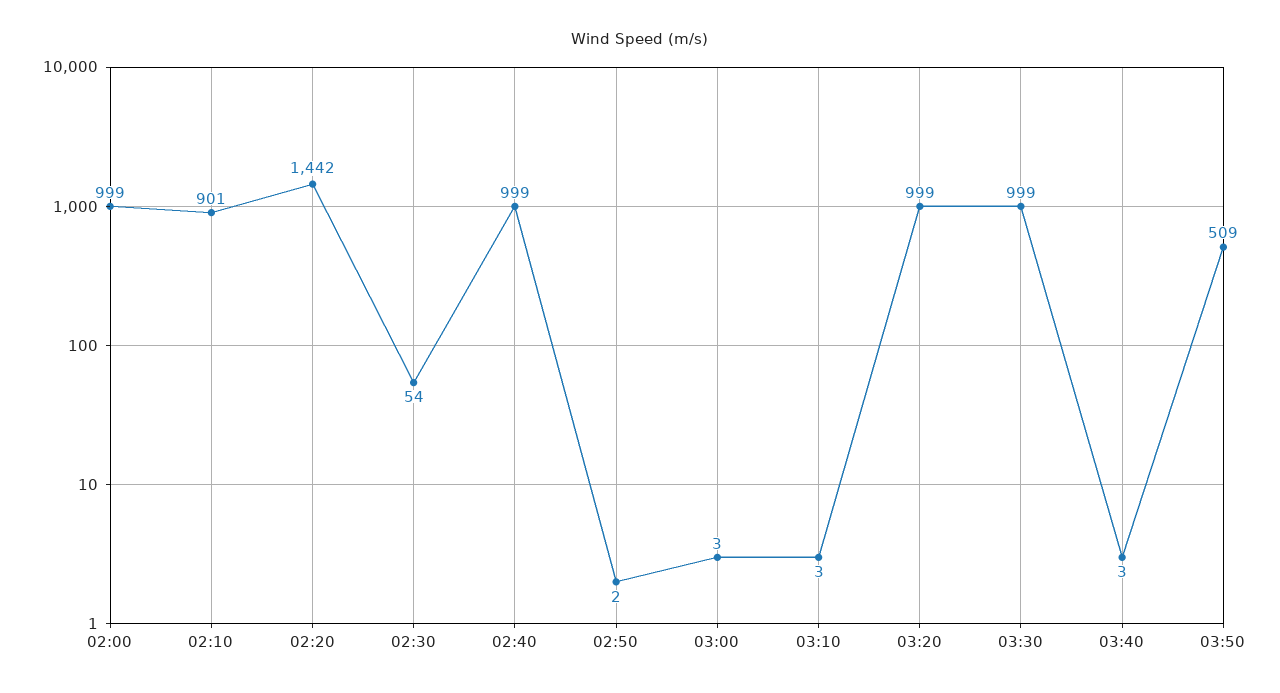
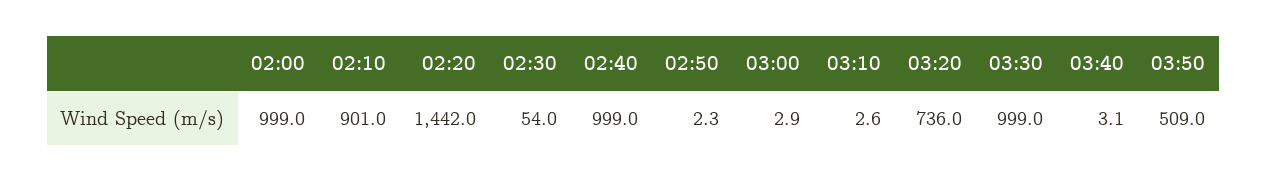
  {
    "02:00": 999,
    "02:10": 901,
    "02:20": 1442,
    "02:30": 54,
    "02:40": 999,
    "02:50": 2.3,
    "03:00": 2.9,
    "03:10": 2.6,
-   "03:20": 999,
+   "03:20": 736,
    "03:30": 999,
    "03:40": 3.1,
    "03:50": 509
  }

